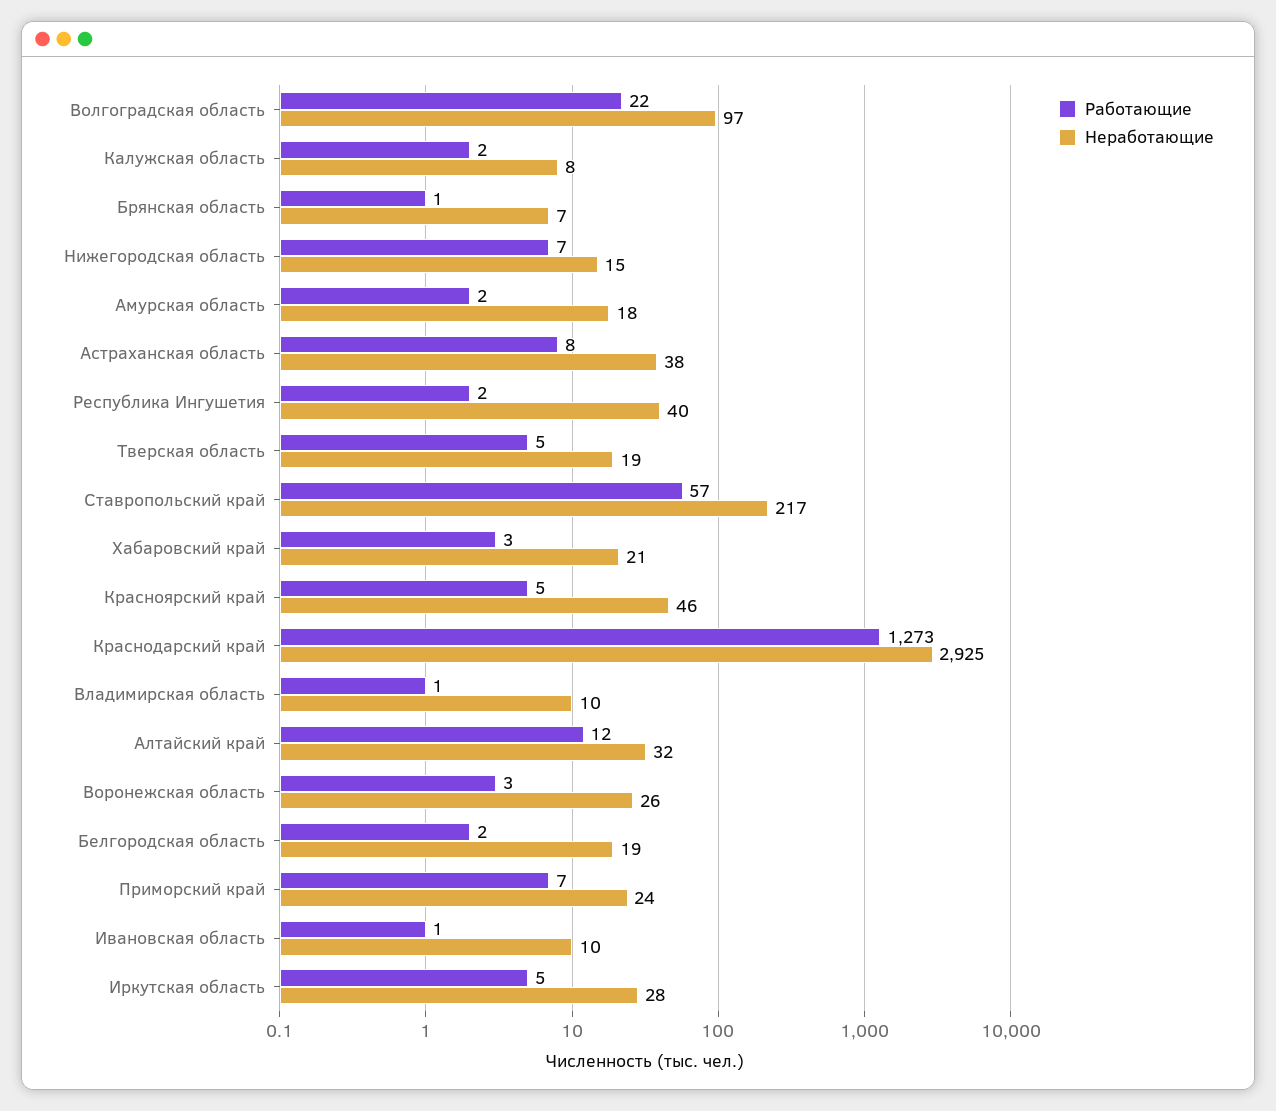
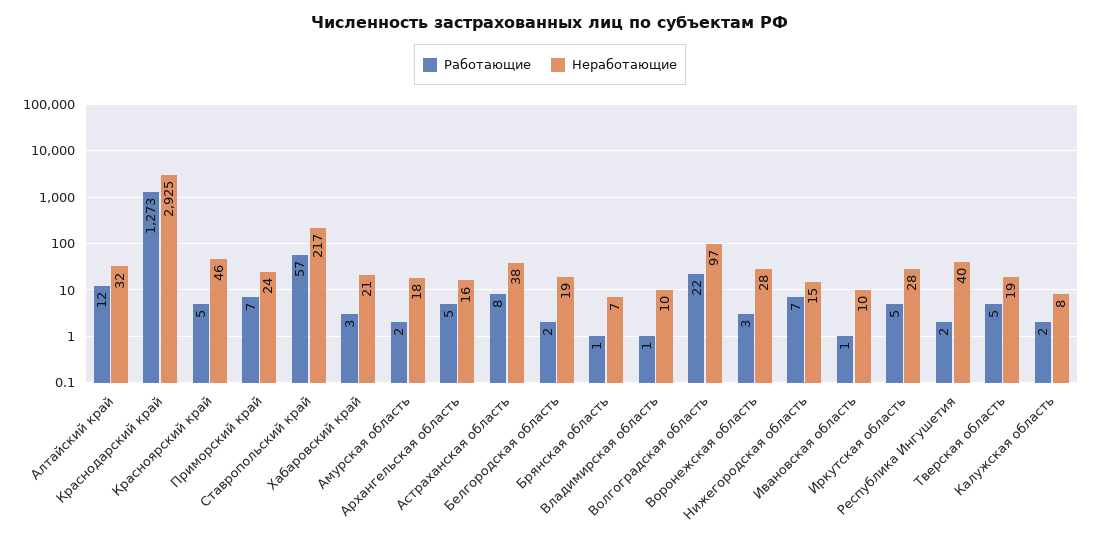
  {
    "Работающие": {
      "Волгоградская область": 22,
      "Калужская область": 2,
      "Брянская область": 1,
      "Нижегородская область": 7,
      "Амурская область": 2,
      "Астраханская область": 8,
      "Республика Ингушетия": 2,
      "Тверская область": 5,
      "Ставропольский край": 57,
      "Хабаровский край": 3,
      "Красноярский край": 5,
      "Краснодарский край": 1273,
      "Владимирская область": 1,
      "Алтайский край": 12,
      "Воронежская область": 3,
      "Белгородская область": 2,
      "Приморский край": 7,
      "Ивановская область": 1,
-     "Иркутская область": 5
+     "Иркутская область": 5,
+     "Архангельская область": 5
    },
    "Неработающие": {
      "Волгоградская область": 97,
      "Калужская область": 8,
      "Брянская область": 7,
      "Нижегородская область": 15,
      "Амурская область": 18,
      "Астраханская область": 38,
      "Республика Ингушетия": 40,
      "Тверская область": 19,
      "Ставропольский край": 217,
      "Хабаровский край": 21,
      "Красноярский край": 46,
      "Краснодарский край": 2925,
      "Владимирская область": 10,
      "Алтайский край": 32,
-     "Воронежская область": 26,
+     "Воронежская область": 28,
      "Белгородская область": 19,
      "Приморский край": 24,
      "Ивановская область": 10,
-     "Иркутская область": 28
+     "Иркутская область": 28,
+     "Архангельская область": 16
    }
  }

